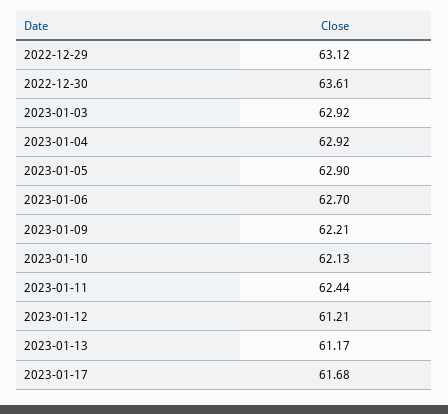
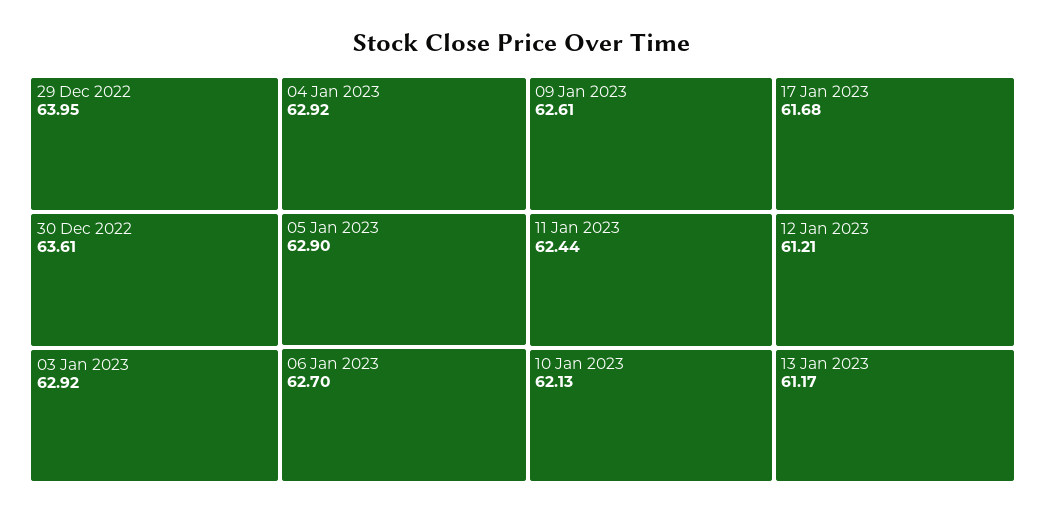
  {
-   "2022-12-29": 63.12,
+   "2022-12-29": 63.95,
    "2022-12-30": 63.61,
    "2023-01-03": 62.92,
    "2023-01-04": 62.92,
    "2023-01-05": 62.9,
    "2023-01-06": 62.7,
-   "2023-01-09": 62.21,
+   "2023-01-09": 62.61,
    "2023-01-10": 62.13,
    "2023-01-11": 62.44,
    "2023-01-12": 61.21,
    "2023-01-13": 61.17,
    "2023-01-17": 61.68
  }

